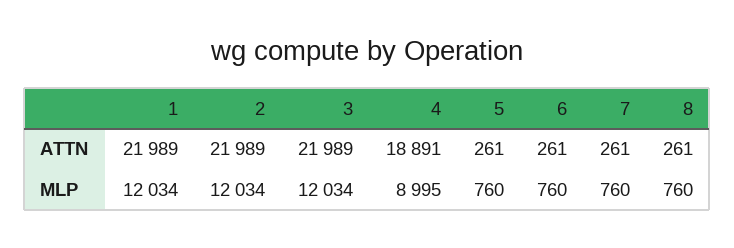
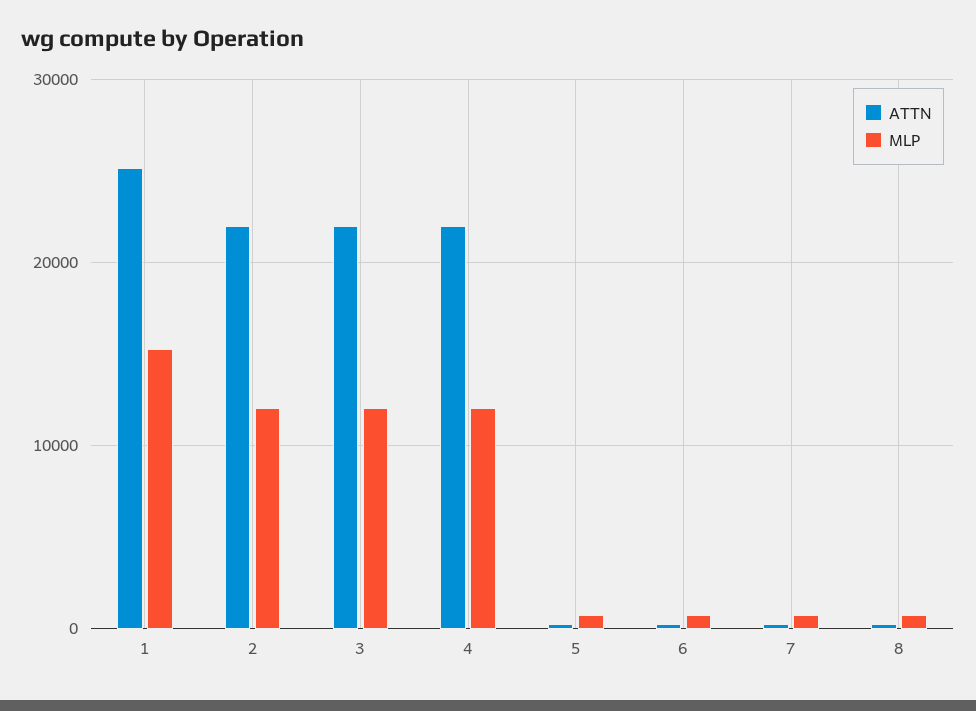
  {
    "ATTN": {
-     "1": 21989,
+     "1": 25000,
      "2": 21989,
      "3": 21989,
-     "4": 18891,
+     "4": 22000,
      "5": 261,
      "6": 261,
      "7": 261,
      "8": 261
    },
    "MLP": {
-     "1": 12034,
+     "1": 15000,
      "2": 12034,
      "3": 12034,
-     "4": 8995,
+     "4": 12000,
      "5": 760,
      "6": 760,
      "7": 760,
      "8": 760
    }
  }

